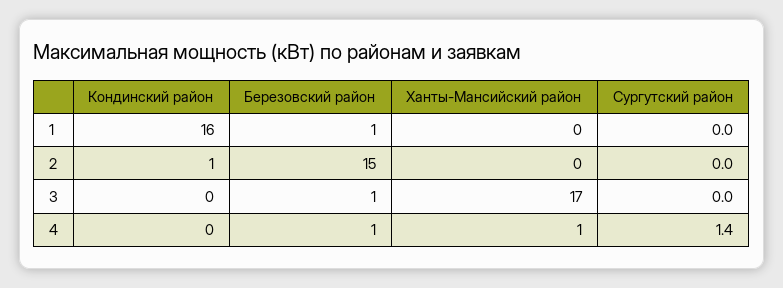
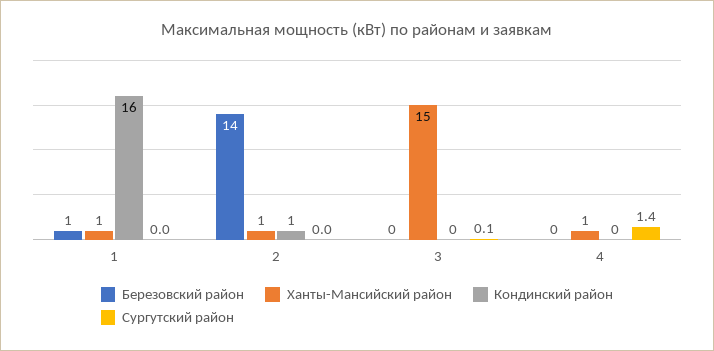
  {
    "Кондинский район": {
      "1": 16,
      "2": 1,
      "3": 0,
      "4": 0
    },
    "Березовский район": {
      "1": 1,
-     "2": 15,
+     "2": 14,
-     "3": 1,
+     "3": 0,
-     "4": 1
+     "4": 0
    },
    "Ханты-Мансийский район": {
-     "1": 0,
+     "1": 1,
-     "2": 0,
+     "2": 1,
-     "3": 17,
+     "3": 15,
      "4": 1
    },
    "Сургутский район": {
      "1": 0,
      "2": 0,
-     "3": 0,
+     "3": 0.1,
      "4": 1.4
    }
  }

